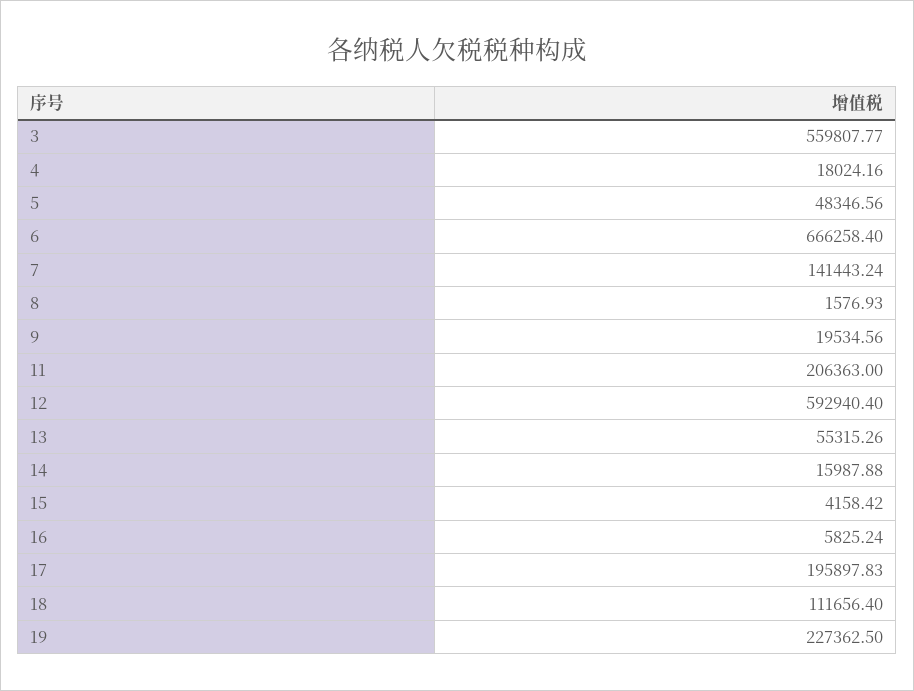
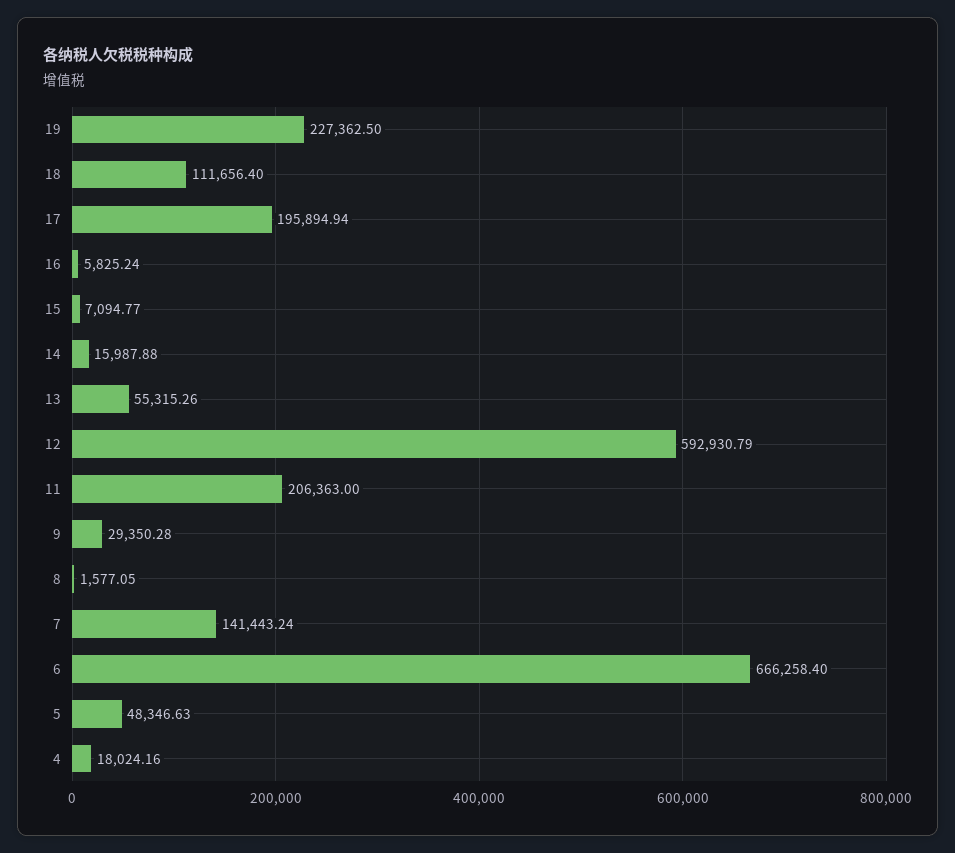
  {
-   "3": 559807.77,
    "4": 18024.16,
-   "5": 48346.56,
+   "5": 48346.63,
    "6": 666258.4,
    "7": 141443.24,
-   "8": 1576.93,
+   "8": 1577.05,
-   "9": 19534.56,
+   "9": 29350.28,
    "11": 206363,
-   "12": 592940.4,
+   "12": 592930.79,
    "13": 55315.26,
    "14": 15987.88,
-   "15": 4158.42,
+   "15": 7094.77,
    "16": 5825.24,
-   "17": 195897.83,
+   "17": 195894.94,
    "18": 111656.4,
    "19": 227362.5
  }

